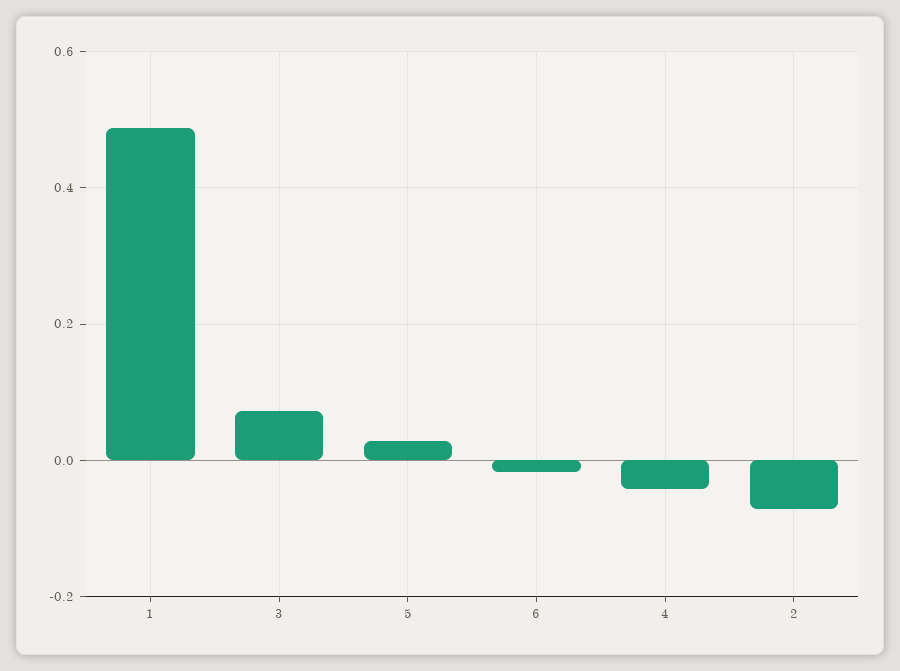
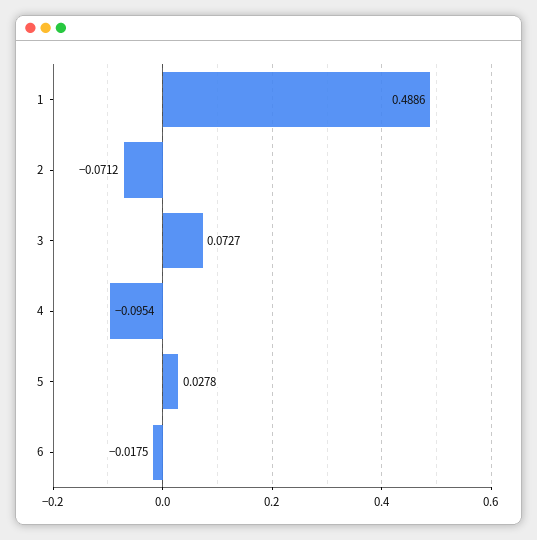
  {
    "1": 0.4886,
    "3": 0.0727,
    "5": 0.0278,
    "6": -0.0175,
-   "4": -0.04,
+   "4": -0.0954,
    "2": -0.0712
  }

